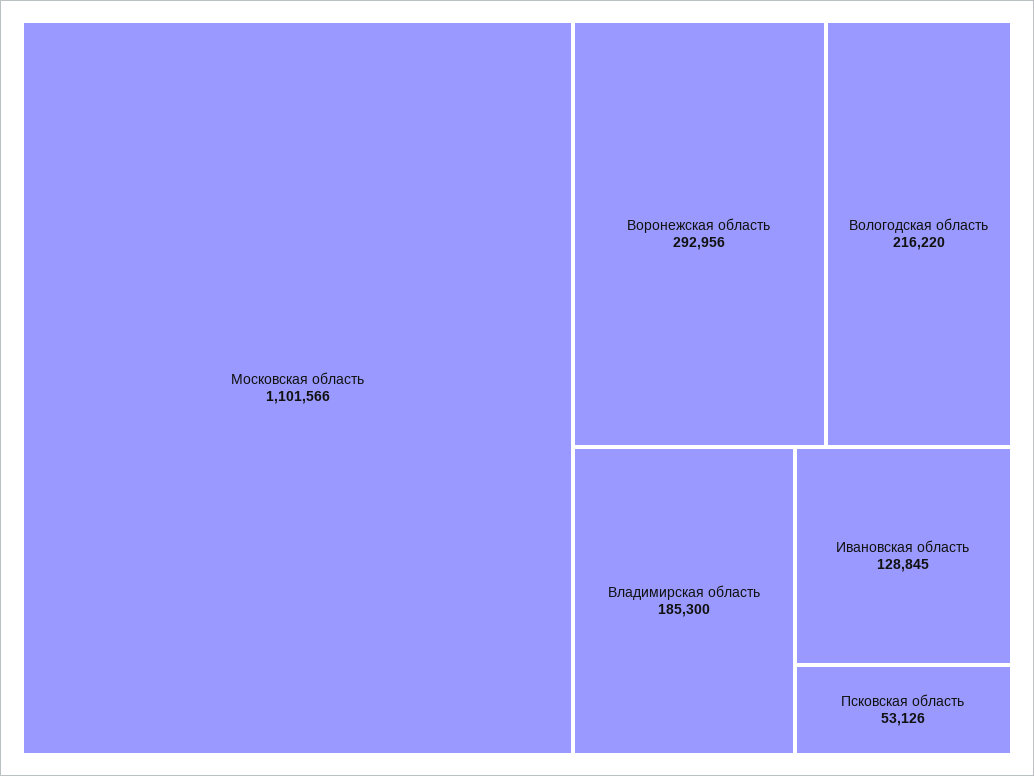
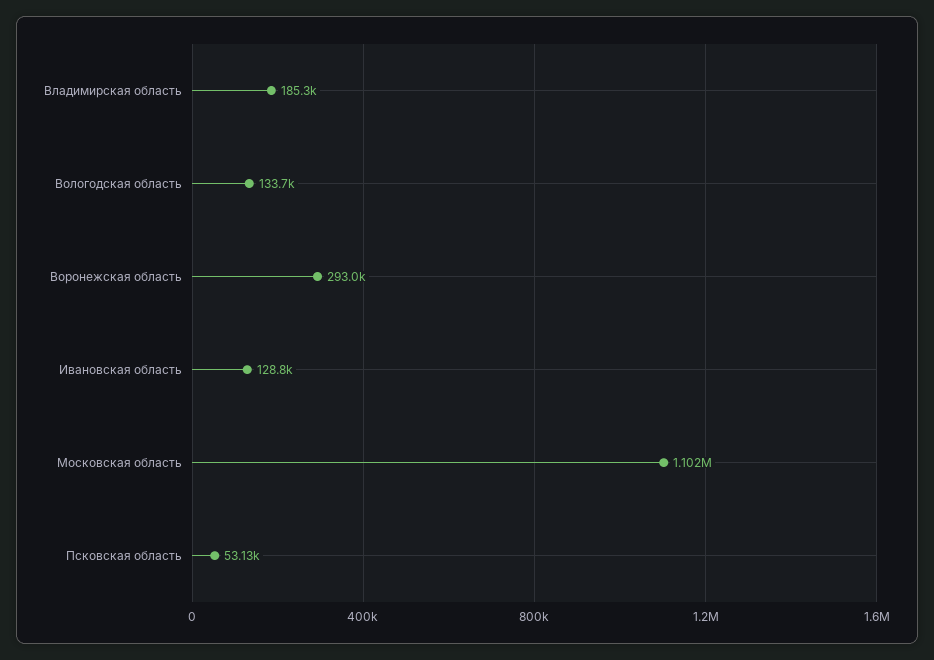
  {
    "Московская область": 1101566,
    "Воронежская область": 292956,
-   "Вологодская область": 216220,
+   "Вологодская область": 133700,
    "Владимирская область": 185300,
    "Ивановская область": 128845,
    "Псковская область": 53126
  }

